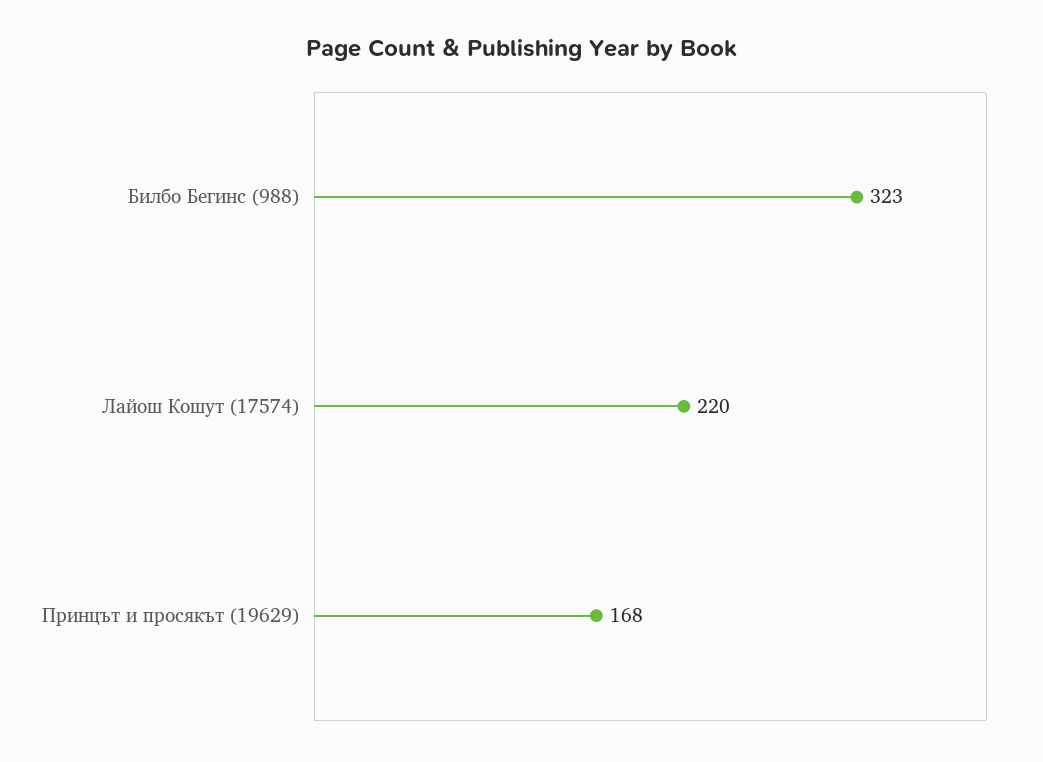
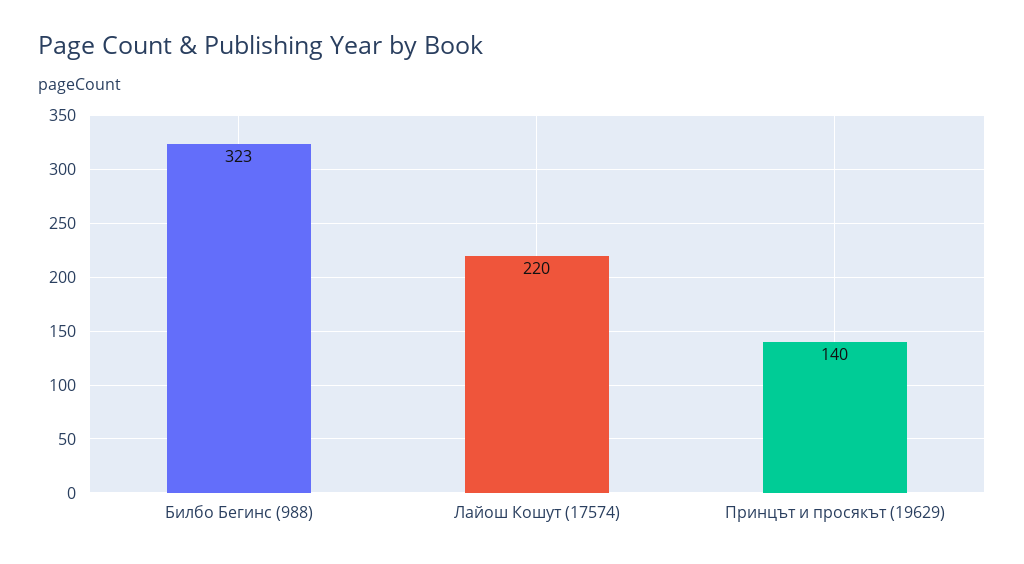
  {
    "Билбо Бегинс (988)": 323,
    "Лайош Кошут (17574)": 220,
-   "Принцът и просякът (19629)": 168
+   "Принцът и просякът (19629)": 140
  }

